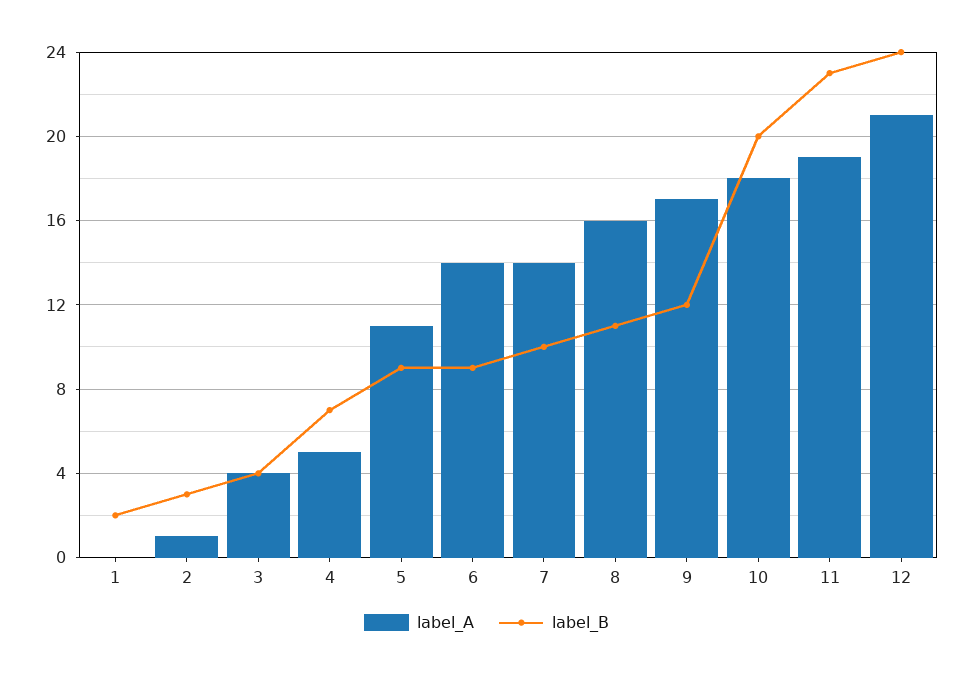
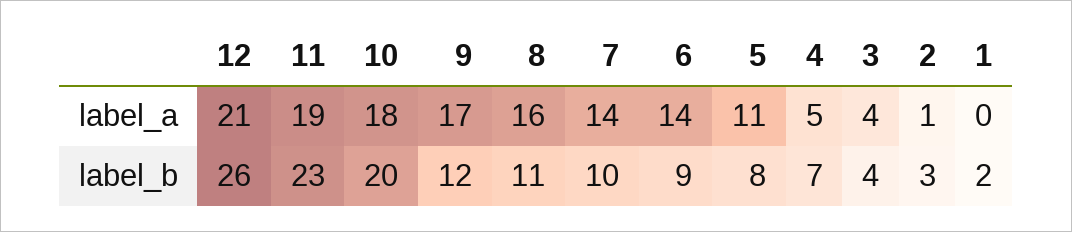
  {
    "label_A": {
      "1": 0,
      "2": 1,
      "3": 4,
      "4": 5,
      "5": 11,
      "6": 14,
      "7": 14,
      "8": 16,
      "9": 17,
      "10": 18,
      "11": 19,
      "12": 21
    },
    "label_B": {
      "1": 2,
      "2": 3,
      "3": 4,
      "4": 7,
-     "5": 9,
+     "5": 8,
      "6": 9,
      "7": 10,
      "8": 11,
      "9": 12,
      "10": 20,
      "11": 23,
-     "12": 24
+     "12": 26
    }
  }

